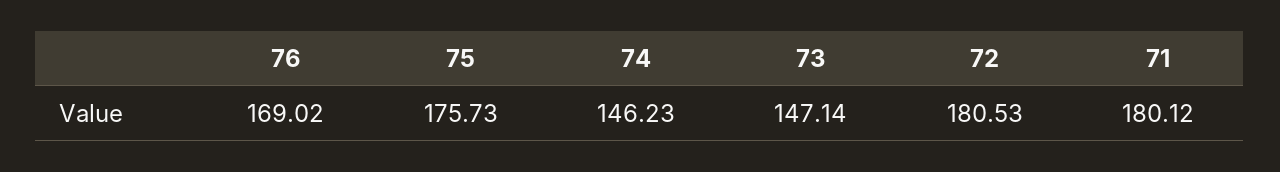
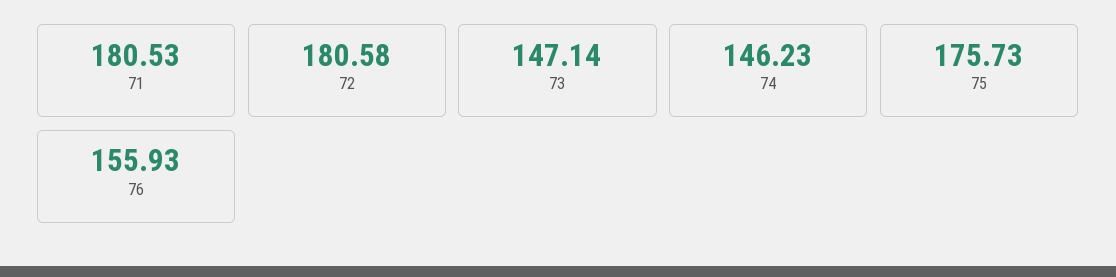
  {
-   "76": 169.02,
+   "76": 155.93,
    "75": 175.73,
    "74": 146.23,
    "73": 147.14,
-   "72": 180.53,
+   "72": 180.58,
-   "71": 180.12
+   "71": 180.53
  }

